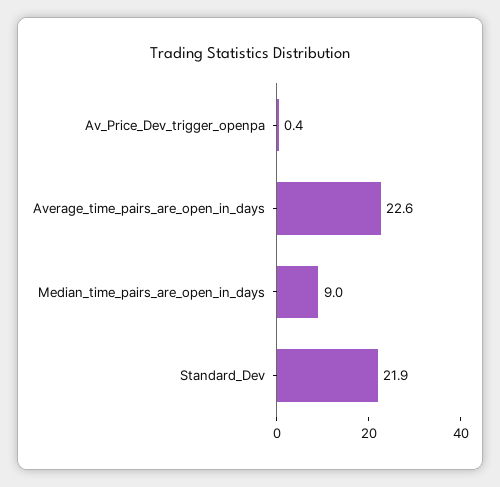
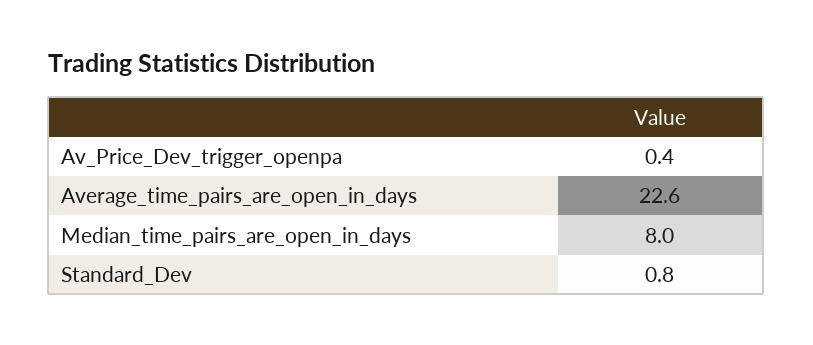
  {
    "Av_Price_Dev_trigger_openpa": 0.4,
    "Average_time_pairs_are_open_in_days": 22.6,
-   "Median_time_pairs_are_open_in_days": 9,
+   "Median_time_pairs_are_open_in_days": 8,
-   "Standard_Dev": 21.9
+   "Standard_Dev": 0.8
  }

